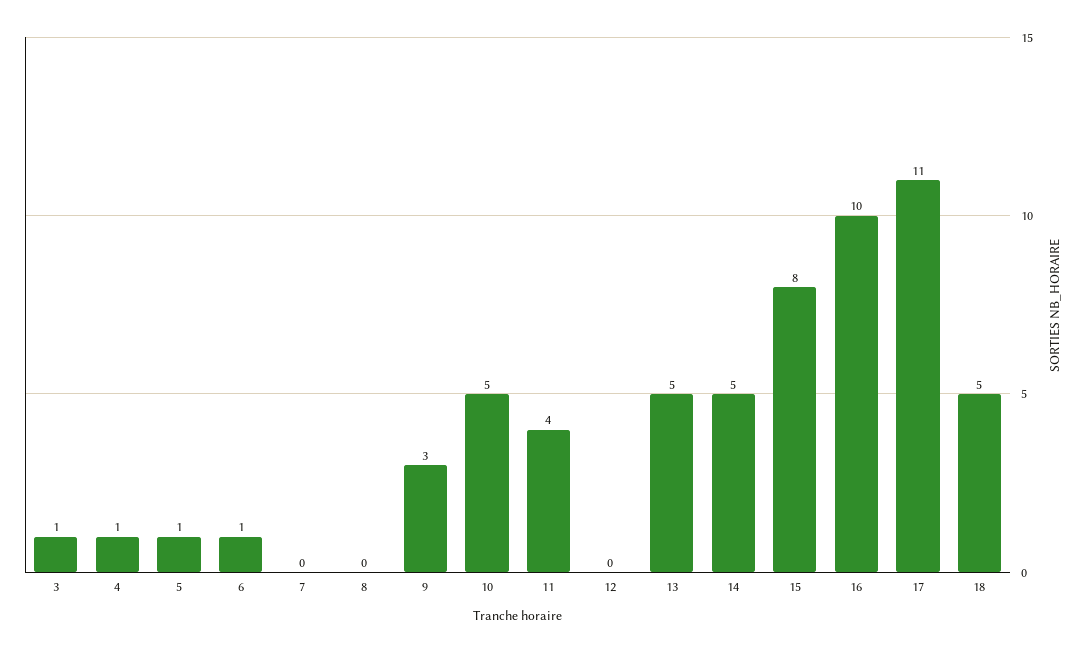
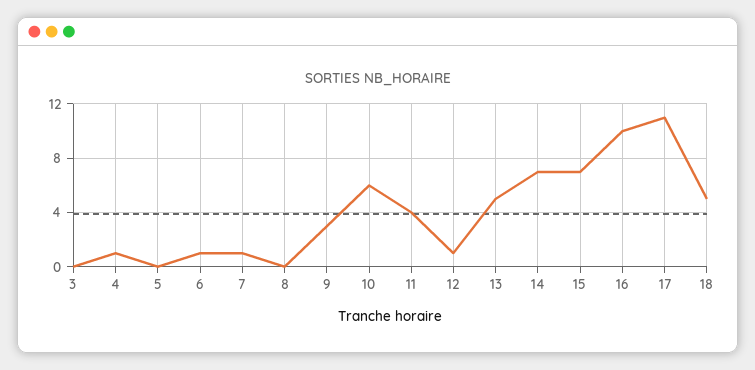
  {
-   "3": 1,
+   "3": 0,
    "4": 1,
-   "5": 1,
+   "5": 0,
    "6": 1,
-   "7": 0,
+   "7": 1,
    "8": 0,
    "9": 3,
-   "10": 5,
+   "10": 6,
    "11": 4,
-   "12": 0,
+   "12": 1,
    "13": 5,
-   "14": 5,
+   "14": 7,
-   "15": 8,
+   "15": 7,
    "16": 10,
    "17": 11,
    "18": 5
  }

